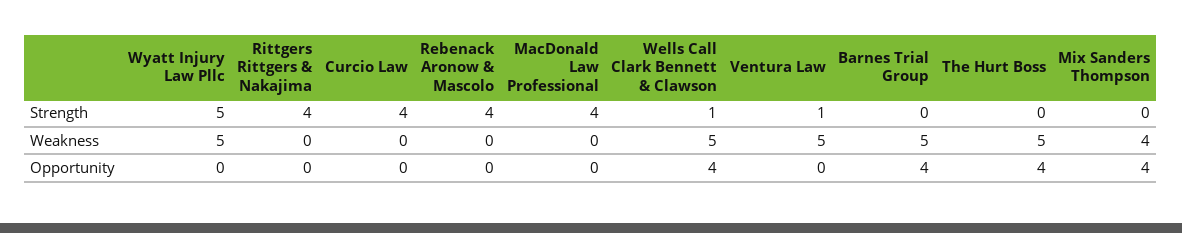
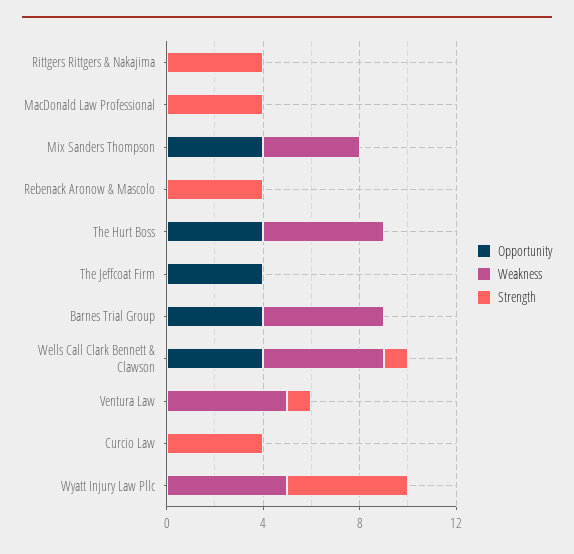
  {
    "Strength": {
      "Wyatt Injury Law Pllc": 5,
      "Rittgers Rittgers & Nakajima": 4,
      "Curcio Law": 4,
      "Rebenack Aronow & Mascolo": 4,
      "MacDonald Law Professional": 4,
      "Wells Call Clark Bennett & Clawson": 1,
      "Ventura Law": 1,
      "Barnes Trial Group": 0,
      "The Hurt Boss": 0,
-     "Mix Sanders Thompson": 0
+     "Mix Sanders Thompson": 0,
+     "The Jeffcoat Firm": 0
    },
    "Weakness": {
      "Wyatt Injury Law Pllc": 5,
      "Rittgers Rittgers & Nakajima": 0,
      "Curcio Law": 0,
      "Rebenack Aronow & Mascolo": 0,
      "MacDonald Law Professional": 0,
      "Wells Call Clark Bennett & Clawson": 5,
      "Ventura Law": 5,
      "Barnes Trial Group": 5,
      "The Hurt Boss": 5,
-     "Mix Sanders Thompson": 4
+     "Mix Sanders Thompson": 4,
+     "The Jeffcoat Firm": 0
    },
    "Opportunity": {
      "Wyatt Injury Law Pllc": 0,
      "Rittgers Rittgers & Nakajima": 0,
      "Curcio Law": 0,
      "Rebenack Aronow & Mascolo": 0,
      "MacDonald Law Professional": 0,
      "Wells Call Clark Bennett & Clawson": 4,
      "Ventura Law": 0,
      "Barnes Trial Group": 4,
      "The Hurt Boss": 4,
-     "Mix Sanders Thompson": 4
+     "Mix Sanders Thompson": 4,
+     "The Jeffcoat Firm": 4
    }
  }

